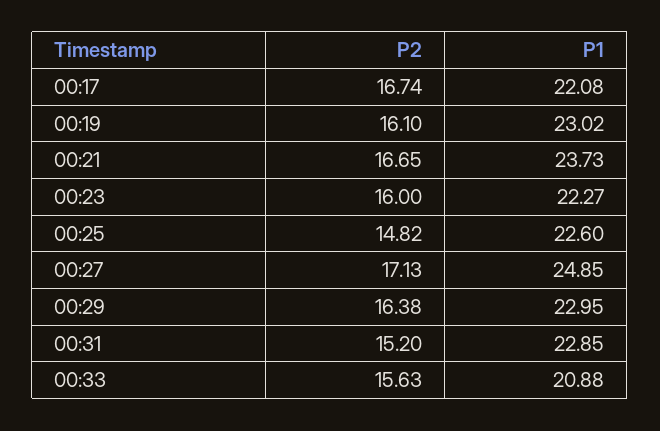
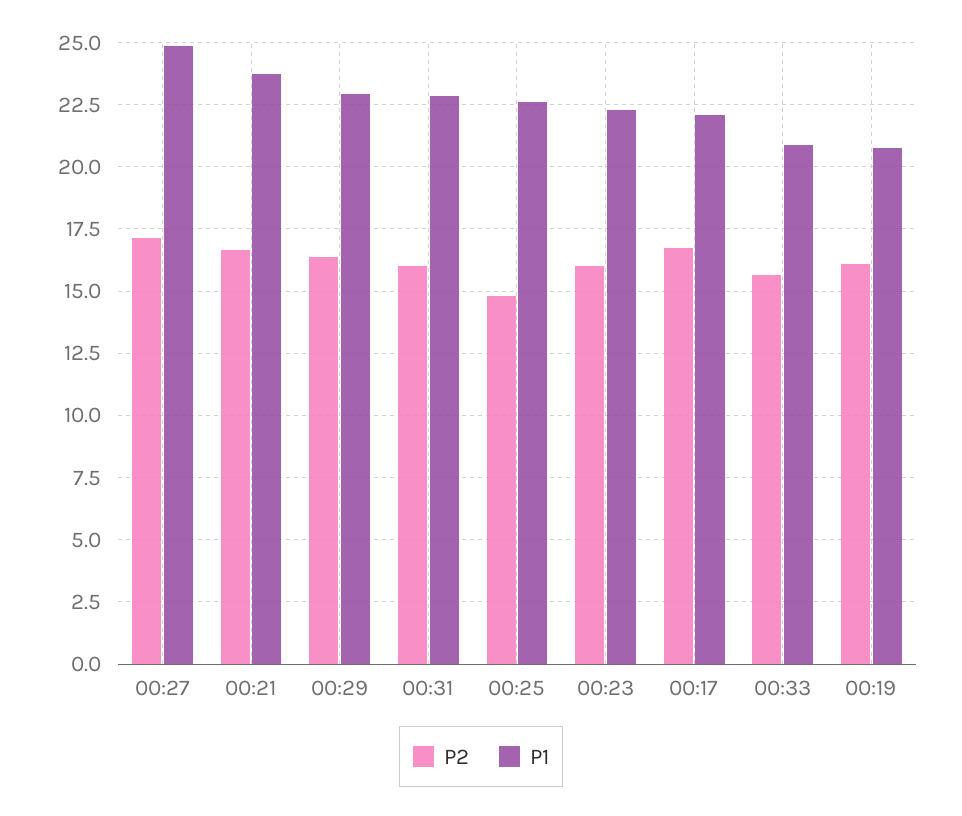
  {
    "P2": {
      "00:17": 16.74,
      "00:19": 16.1,
      "00:21": 16.65,
      "00:23": 16,
      "00:25": 14.82,
      "00:27": 17.13,
      "00:29": 16.38,
-     "00:31": 15.2,
+     "00:31": 16,
      "00:33": 15.63
    },
    "P1": {
      "00:17": 22.08,
-     "00:19": 23.02,
+     "00:19": 20.75,
      "00:21": 23.73,
      "00:23": 22.27,
      "00:25": 22.6,
      "00:27": 24.85,
      "00:29": 22.95,
      "00:31": 22.85,
      "00:33": 20.88
    }
  }

